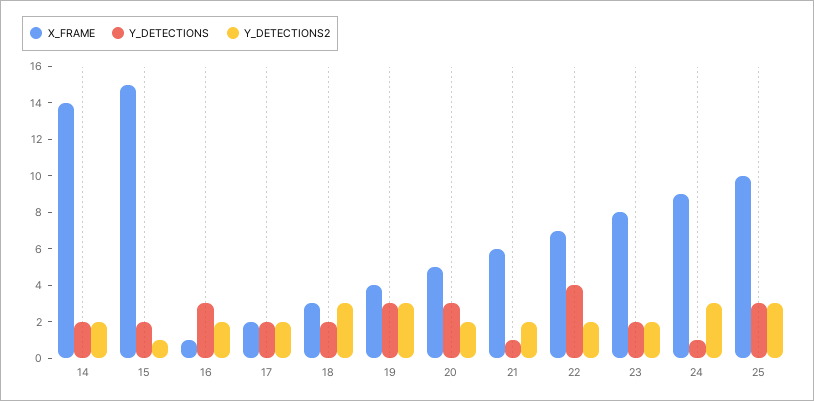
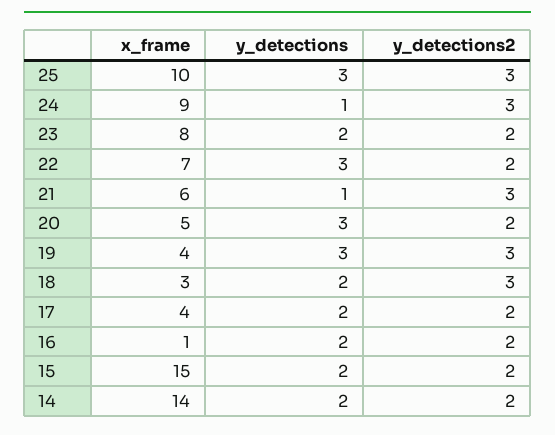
  {
    "X_FRAME": {
      "14": 14,
      "15": 15,
      "16": 1,
-     "17": 2,
+     "17": 4,
      "18": 3,
      "19": 4,
      "20": 5,
      "21": 6,
      "22": 7,
      "23": 8,
      "24": 9,
      "25": 10
    },
    "Y_DETECTIONS": {
      "14": 2,
      "15": 2,
-     "16": 3,
+     "16": 2,
      "17": 2,
      "18": 2,
      "19": 3,
      "20": 3,
      "21": 1,
-     "22": 4,
+     "22": 3,
      "23": 2,
      "24": 1,
      "25": 3
    },
    "Y_DETECTIONS2": {
      "14": 2,
-     "15": 1,
+     "15": 2,
      "16": 2,
      "17": 2,
      "18": 3,
      "19": 3,
      "20": 2,
-     "21": 2,
+     "21": 3,
      "22": 2,
      "23": 2,
      "24": 3,
      "25": 3
    }
  }

